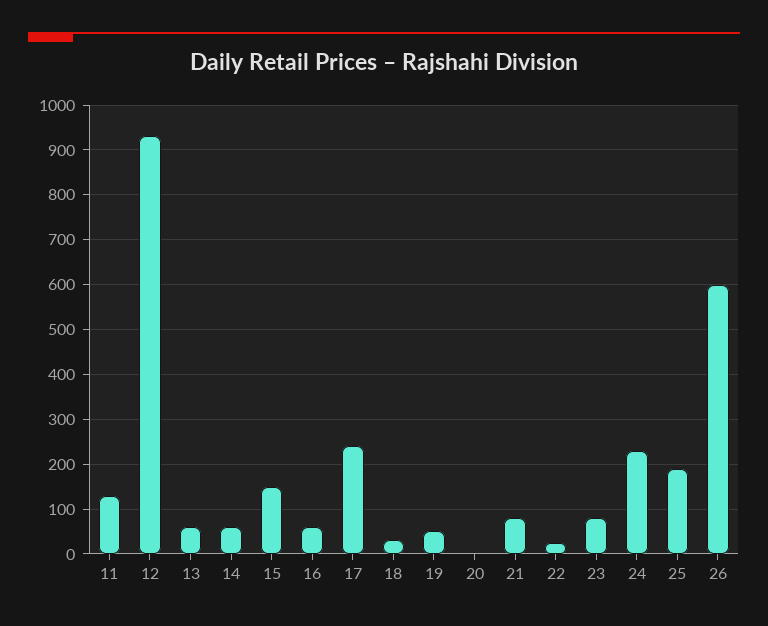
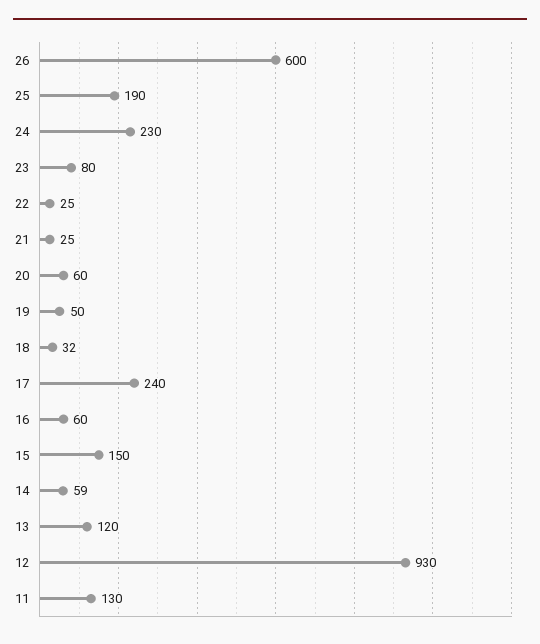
  {
    "11": 130,
    "12": 930,
-   "13": 60,
+   "13": 120,
    "14": 59,
    "15": 150,
    "16": 60,
    "17": 240,
    "18": 32,
    "19": 50,
-   "20": 0,
+   "20": 60,
-   "21": 80,
+   "21": 25,
    "22": 25,
    "23": 80,
    "24": 230,
    "25": 190,
    "26": 600
  }

